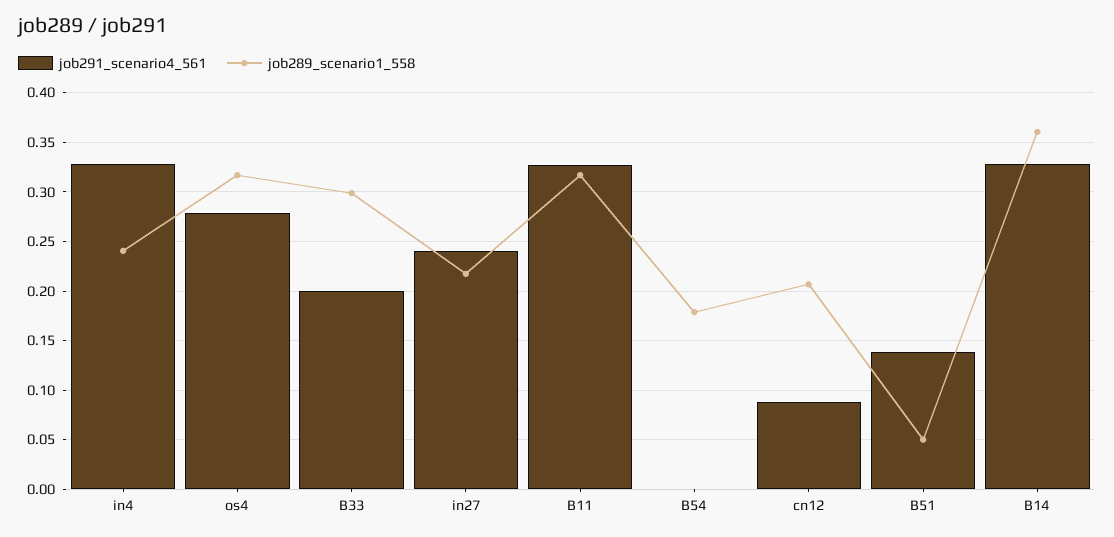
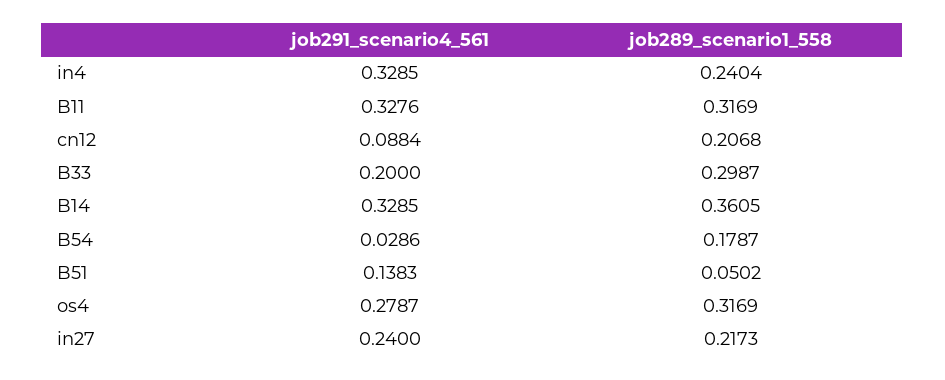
  {
    "job291_scenario4_561": {
      "in4": 0.3285,
      "os4": 0.2787,
      "B33": 0.2,
      "in27": 0.24,
      "B11": 0.3276,
-     "B54": 0,
+     "B54": 0.0286,
      "cn12": 0.0884,
      "B51": 0.1383,
      "B14": 0.3285
    },
    "job289_scenario1_558": {
      "in4": 0.2404,
      "os4": 0.3169,
      "B33": 0.2987,
      "in27": 0.2173,
      "B11": 0.3169,
      "B54": 0.1787,
      "cn12": 0.2068,
      "B51": 0.0502,
      "B14": 0.3605
    }
  }

